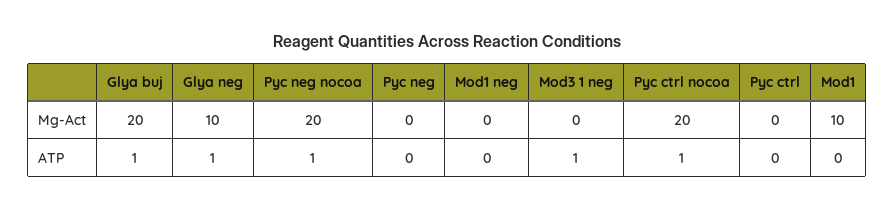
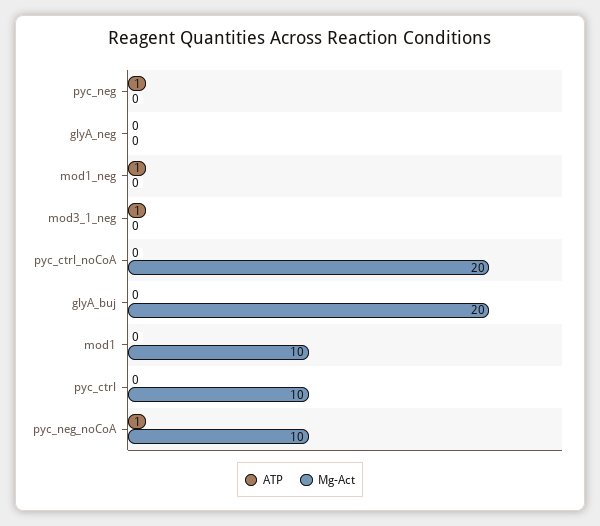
  {
    "Mg-Act": {
      "Glya buj": 20,
-     "Glya neg": 10,
+     "Glya neg": 0,
-     "Pyc neg nocoa": 20,
+     "Pyc neg nocoa": 10,
      "Pyc neg": 0,
      "Mod1 neg": 0,
      "Mod3 1 neg": 0,
      "Pyc ctrl nocoa": 20,
-     "Pyc ctrl": 0,
+     "Pyc ctrl": 10,
      "Mod1": 10
    },
    "ATP": {
-     "Glya buj": 1,
+     "Glya buj": 0,
-     "Glya neg": 1,
+     "Glya neg": 0,
      "Pyc neg nocoa": 1,
-     "Pyc neg": 0,
+     "Pyc neg": 1,
-     "Mod1 neg": 0,
+     "Mod1 neg": 1,
      "Mod3 1 neg": 1,
-     "Pyc ctrl nocoa": 1,
+     "Pyc ctrl nocoa": 0,
      "Pyc ctrl": 0,
      "Mod1": 0
    }
  }

